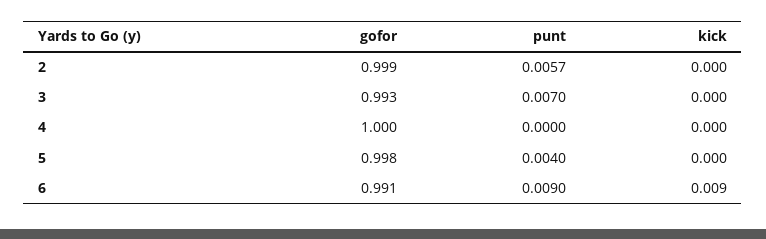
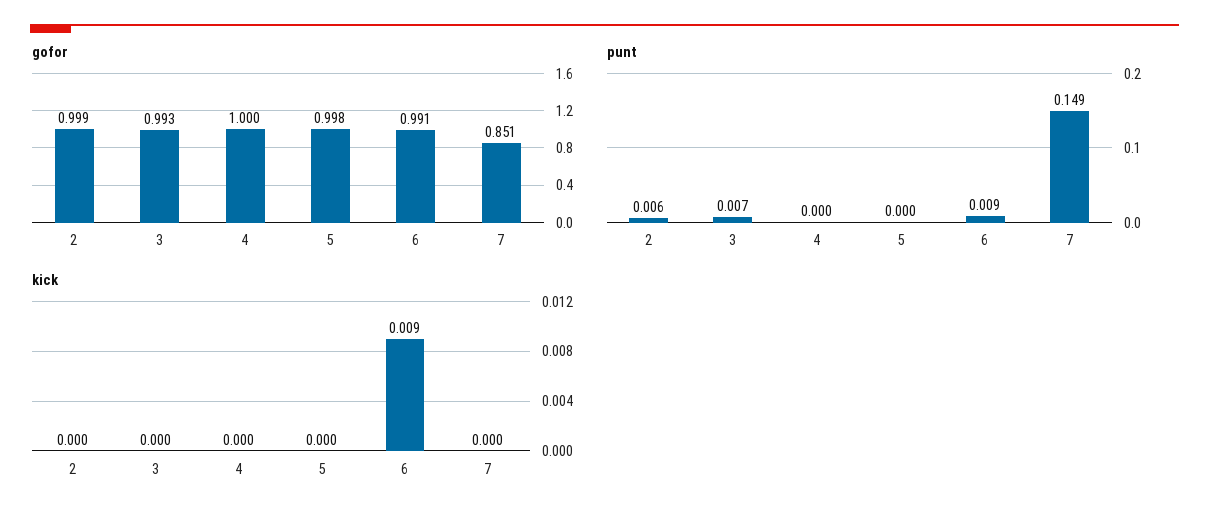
  {
    "gofor": {
      "2": 0.999,
      "3": 0.993,
      "4": 1,
      "5": 0.998,
-     "6": 0.991
+     "6": 0.991,
+     "7": 0.851
    },
    "punt": {
      "2": 0.0057,
      "3": 0.007,
      "4": 0,
-     "5": 0.004,
+     "5": 0,
-     "6": 0.009
+     "6": 0.009,
+     "7": 0.149
    },
    "kick": {
      "2": 0,
      "3": 0,
      "4": 0,
      "5": 0,
-     "6": 0.009
+     "6": 0.009,
+     "7": 0
    }
  }

